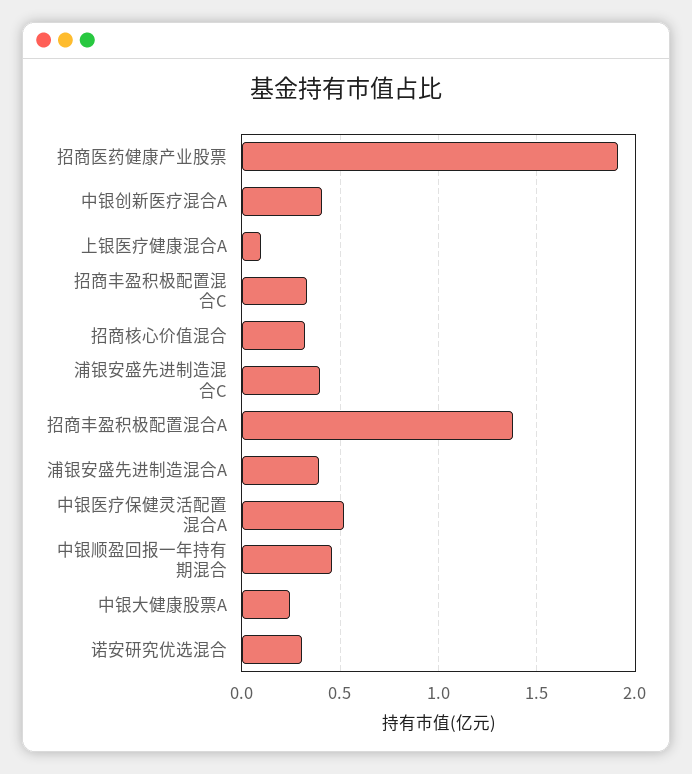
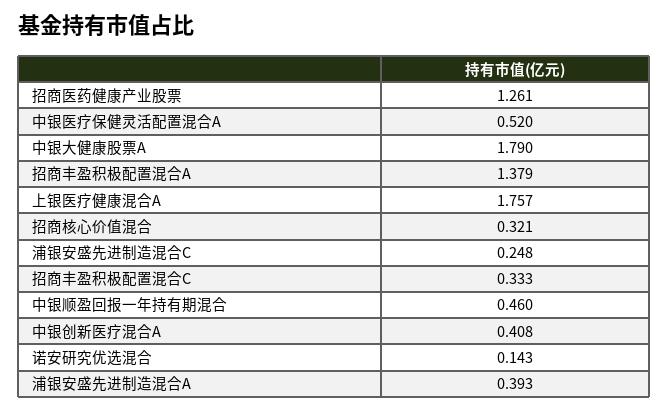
  {
-   "招商医药健康产业股票": 1.9,
+   "招商医药健康产业股票": 1.261,
    "中银创新医疗混合A": 0.408,
-   "上银医疗健康混合A": 0.1,
+   "上银医疗健康混合A": 1.757,
    "招商丰盈积极配置混合C": 0.333,
    "招商核心价值混合": 0.321,
-   "浦银安盛先进制造混合C": 0.4,
+   "浦银安盛先进制造混合C": 0.248,
    "招商丰盈积极配置混合A": 1.379,
    "浦银安盛先进制造混合A": 0.393,
    "中银医疗保健灵活配置混合A": 0.52,
    "中银顺盈回报一年持有期混合": 0.46,
-   "中银大健康股票A": 0.25,
+   "中银大健康股票A": 1.79,
-   "诺安研究优选混合": 0.3
+   "诺安研究优选混合": 0.143
  }

